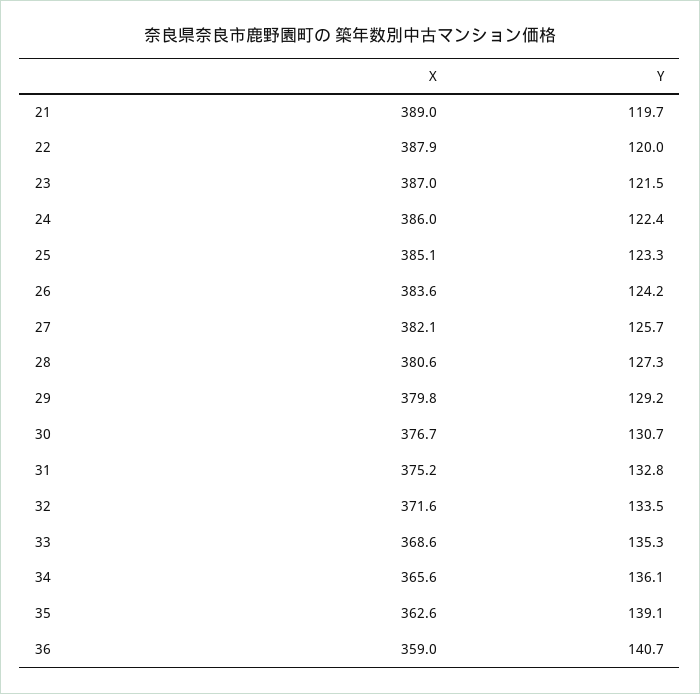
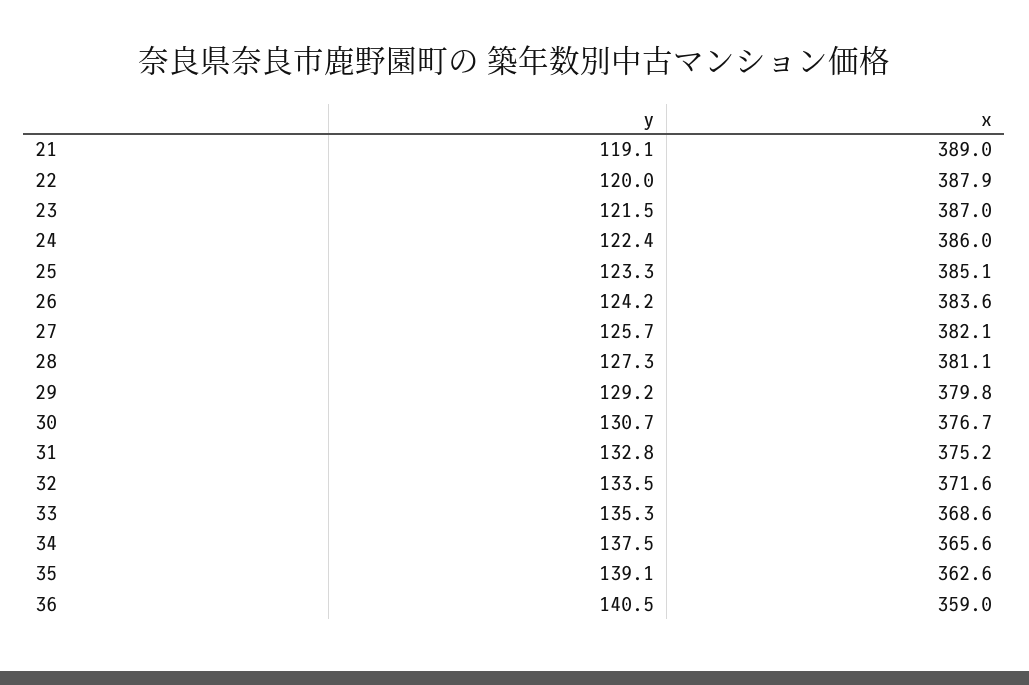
  {
    "X": {
      "21": 389,
      "22": 387.9,
      "23": 387,
      "24": 386,
      "25": 385.1,
      "26": 383.6,
      "27": 382.1,
-     "28": 380.6,
+     "28": 381.1,
      "29": 379.8,
      "30": 376.7,
      "31": 375.2,
      "32": 371.6,
      "33": 368.6,
      "34": 365.6,
      "35": 362.6,
      "36": 359
    },
    "Y": {
-     "21": 119.7,
+     "21": 119.1,
      "22": 120,
      "23": 121.5,
      "24": 122.4,
      "25": 123.3,
      "26": 124.2,
      "27": 125.7,
      "28": 127.3,
      "29": 129.2,
      "30": 130.7,
      "31": 132.8,
      "32": 133.5,
      "33": 135.3,
-     "34": 136.1,
+     "34": 137.5,
      "35": 139.1,
-     "36": 140.7
+     "36": 140.5
    }
  }

